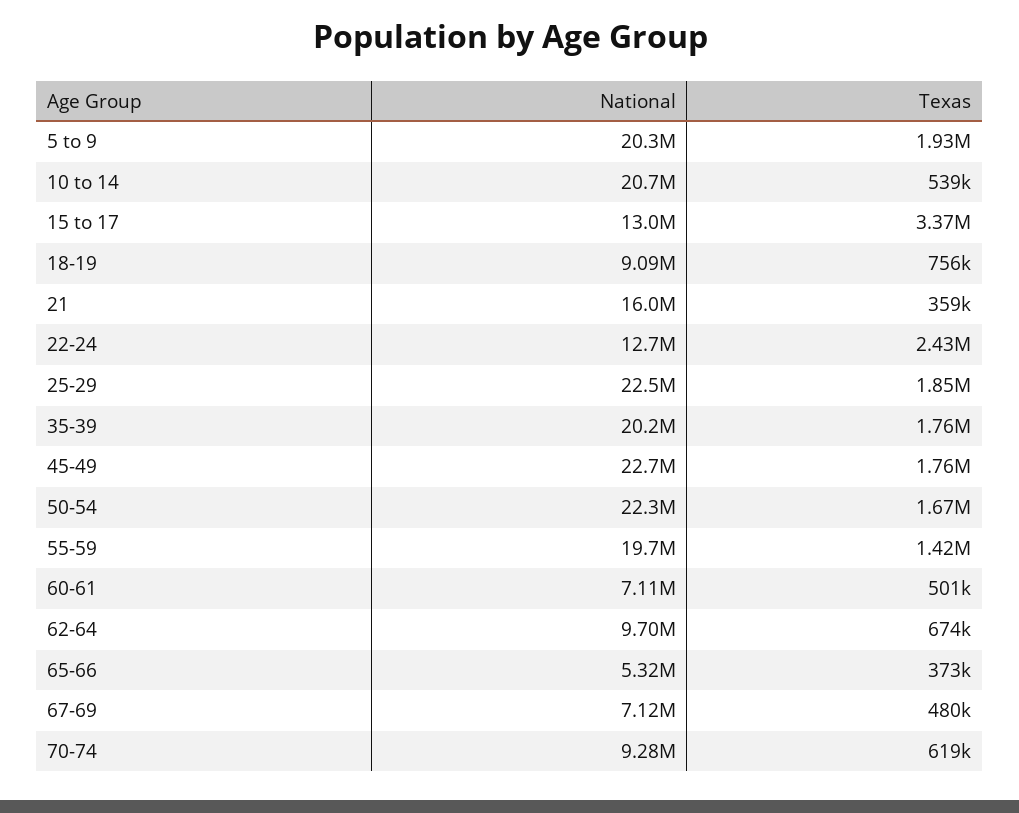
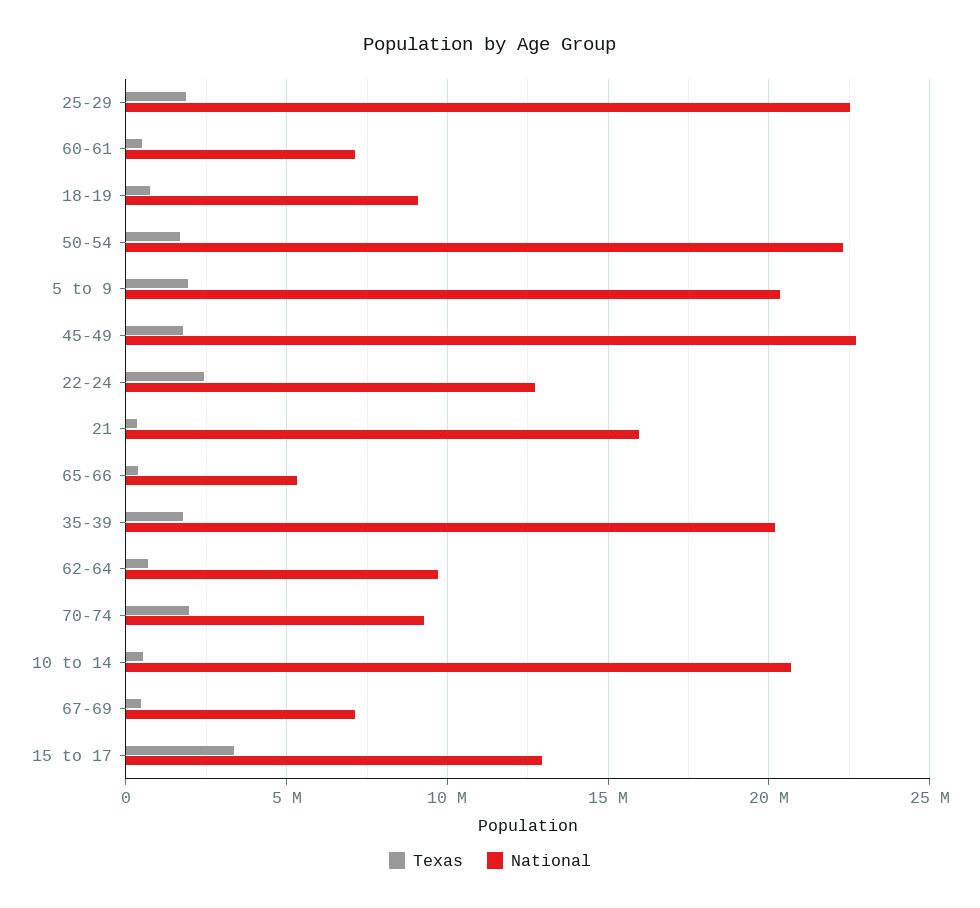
  {
    "National": {
      "5 to 9": 20300000,
      "10 to 14": 20700000,
      "15 to 17": 13000000,
      "18-19": 9090000,
      "21": 16000000,
      "22-24": 12700000,
      "25-29": 22500000,
      "35-39": 20200000,
      "45-49": 22700000,
      "50-54": 22300000,
-     "55-59": 19700000,
      "60-61": 7110000,
      "62-64": 9700000,
      "65-66": 5320000,
      "67-69": 7120000,
      "70-74": 9280000
    },
    "Texas": {
      "5 to 9": 1930000,
      "10 to 14": 539000,
      "15 to 17": 3370000,
      "18-19": 756000,
      "21": 359000,
      "22-24": 2430000,
      "25-29": 1850000,
      "35-39": 1760000,
      "45-49": 1760000,
      "50-54": 1670000,
-     "55-59": 1420000,
      "60-61": 501000,
      "62-64": 674000,
      "65-66": 373000,
      "67-69": 480000,
-     "70-74": 619000
+     "70-74": 2000000
    }
  }

